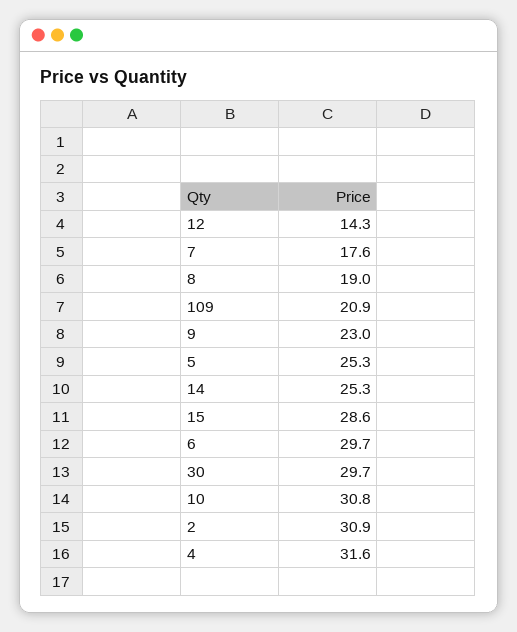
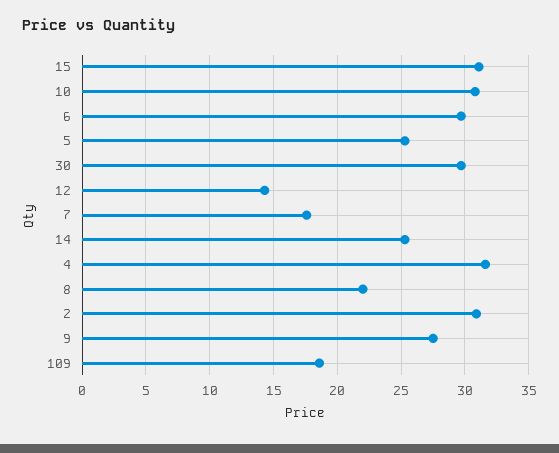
  {
    "12": 14.3,
    "7": 17.6,
-   "8": 19,
+   "8": 22,
-   "109": 20.9,
+   "109": 18.5,
-   "9": 23,
+   "9": 27.5,
    "5": 25.3,
    "14": 25.3,
-   "15": 28.6,
+   "15": 31,
    "6": 29.7,
    "30": 29.7,
    "10": 30.8,
    "2": 30.9,
    "4": 31.6
  }

